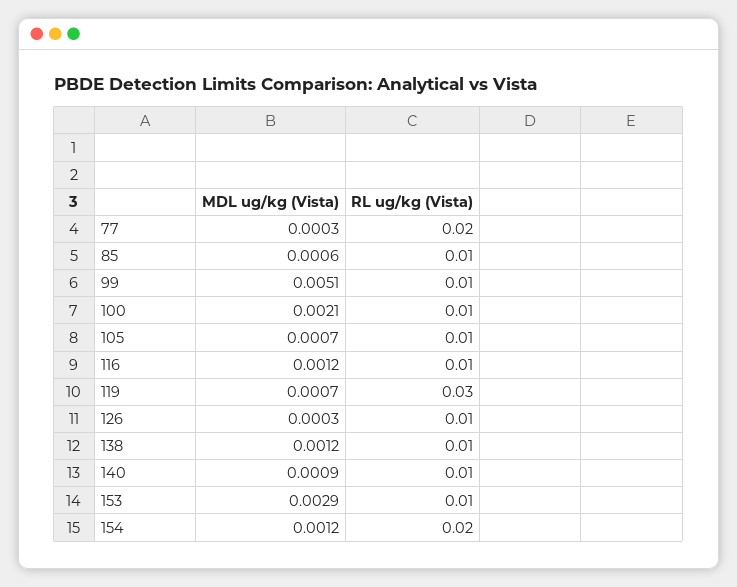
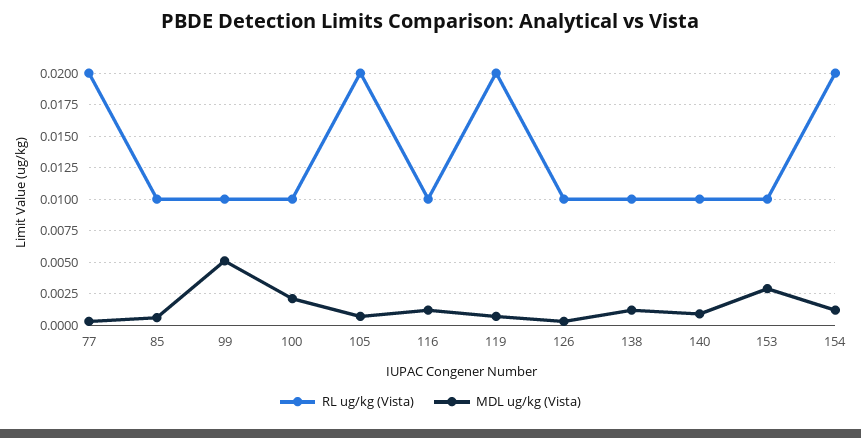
  {
    "MDL ug/kg (Vista)": {
      "77": 0.0003,
      "85": 0.0006,
      "99": 0.0051,
      "100": 0.0021,
      "105": 0.0007,
      "116": 0.0012,
      "119": 0.0007,
      "126": 0.0003,
      "138": 0.0012,
      "140": 0.0009,
      "153": 0.0029,
      "154": 0.0012
    },
    "RL ug/kg (Vista)": {
      "77": 0.02,
      "85": 0.01,
      "99": 0.01,
      "100": 0.01,
-     "105": 0.01,
+     "105": 0.02,
      "116": 0.01,
-     "119": 0.03,
+     "119": 0.02,
      "126": 0.01,
      "138": 0.01,
      "140": 0.01,
      "153": 0.01,
      "154": 0.02
    }
  }

